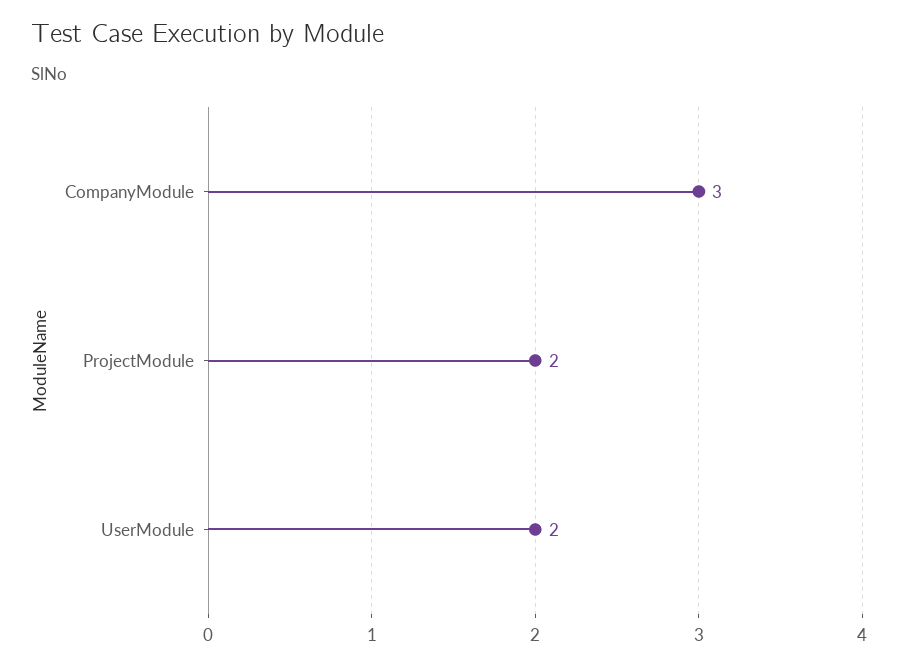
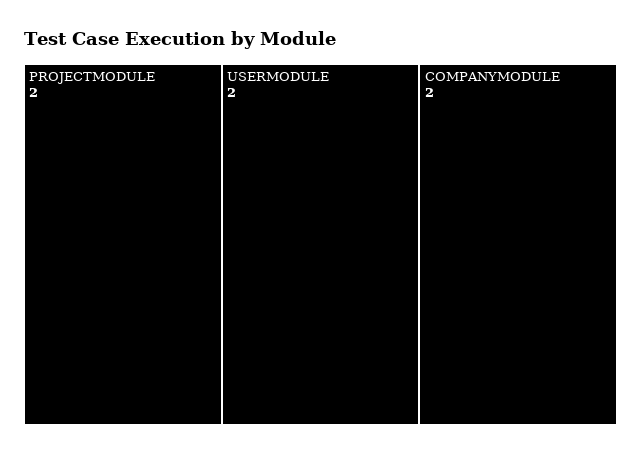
  {
-   "CompanyModule": 3,
+   "CompanyModule": 2,
    "ProjectModule": 2,
    "UserModule": 2
  }

